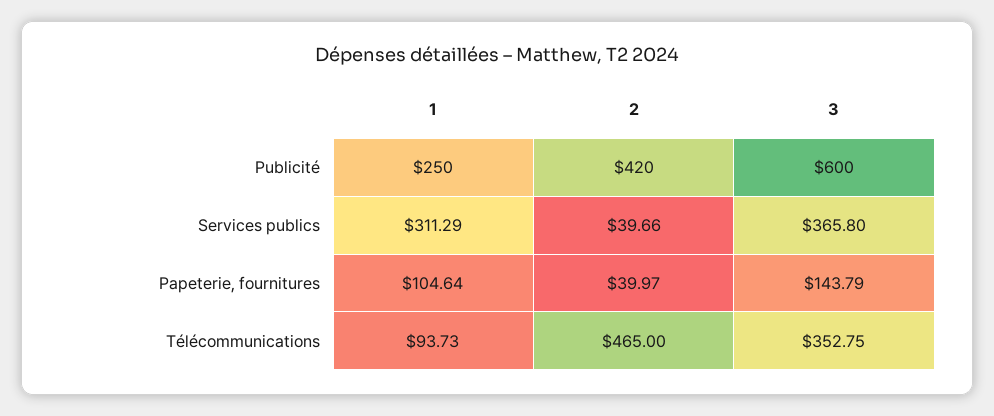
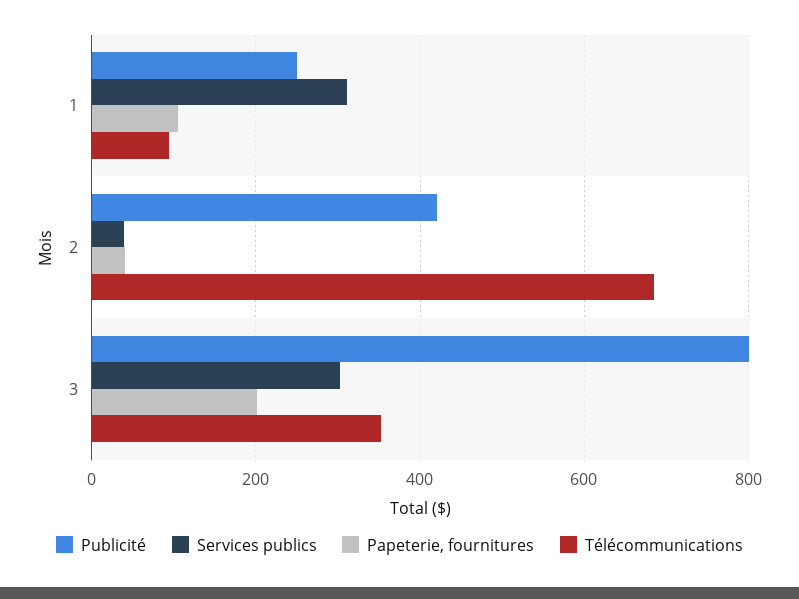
  {
    "Publicité": {
      "1": 250,
      "2": 420,
-     "3": 600
+     "3": 800
    },
    "Services publics": {
      "1": 311.29,
      "2": 39.66,
-     "3": 365.8
+     "3": 300
    },
    "Papeterie, fournitures": {
      "1": 104.64,
      "2": 39.97,
-     "3": 143.79
+     "3": 200
    },
    "Télécommunications": {
      "1": 93.73,
-     "2": 465,
+     "2": 680,
      "3": 352.75
    }
  }

